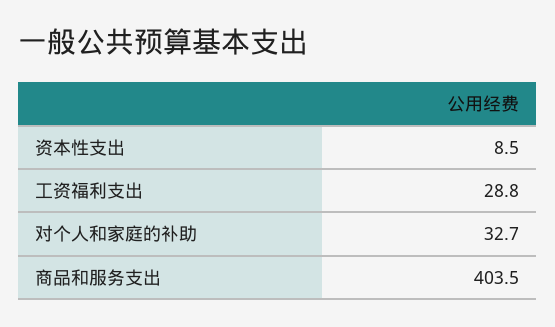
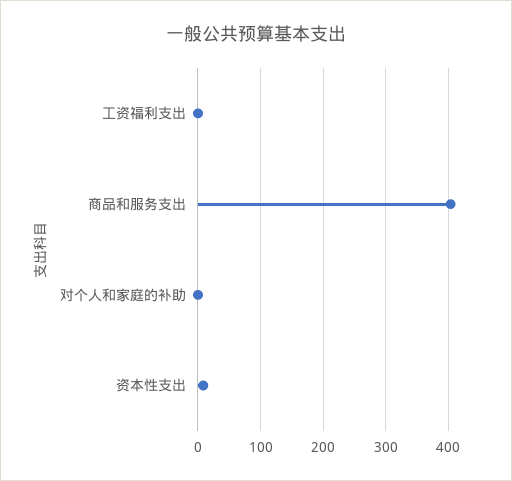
  {
    "资本性支出": 8.5,
-   "工资福利支出": 28.8,
+   "工资福利支出": 0,
-   "对个人和家庭的补助": 32.7,
+   "对个人和家庭的补助": 0,
    "商品和服务支出": 403.5
  }

